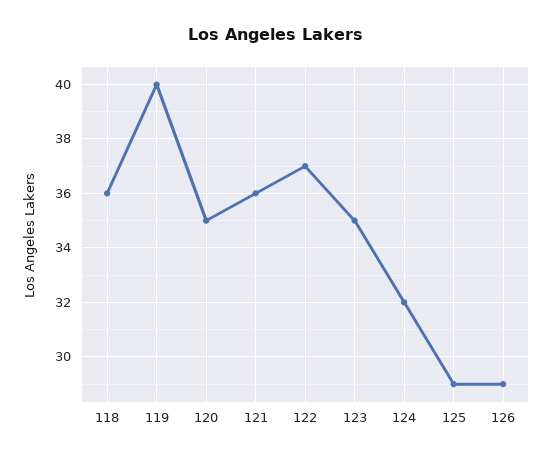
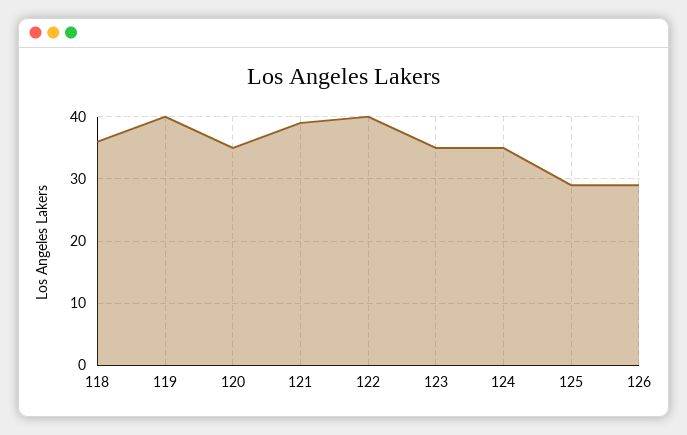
  {
    "118": 36,
    "119": 40,
    "120": 35,
-   "121": 36,
+   "121": 39,
-   "122": 37,
+   "122": 40,
    "123": 35,
-   "124": 32,
+   "124": 35,
    "125": 29,
    "126": 29
  }

